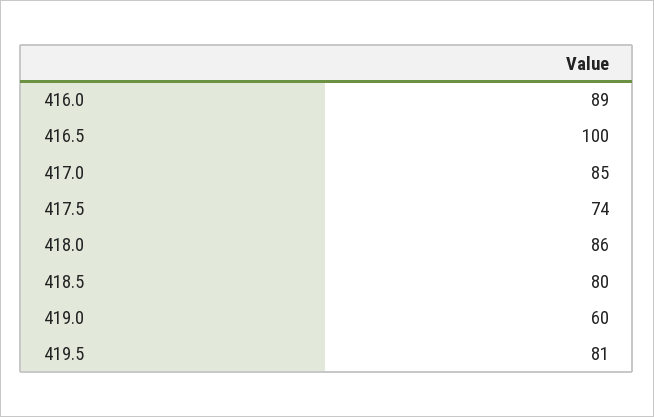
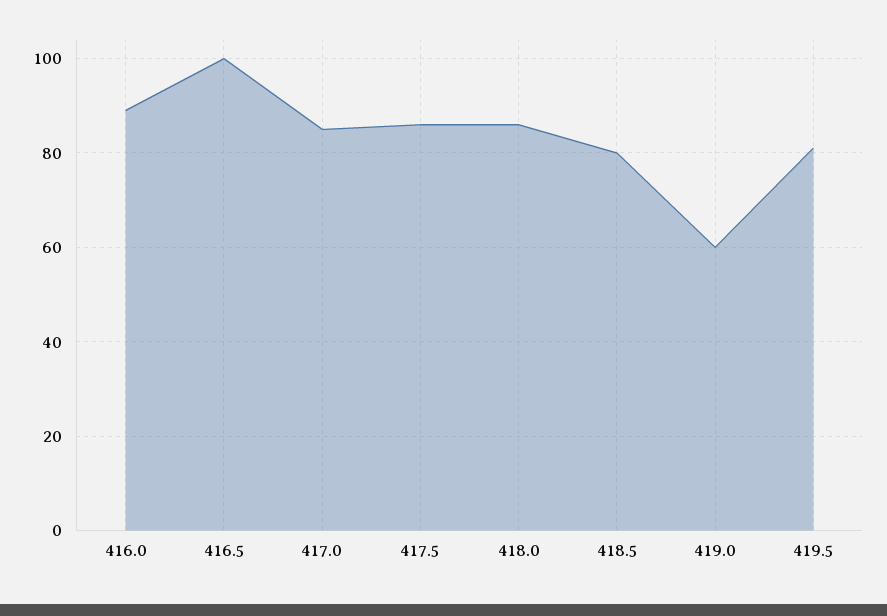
  {
    "416.0": 89,
    "416.5": 100,
    "417.0": 85,
-   "417.5": 74,
+   "417.5": 85,
    "418.0": 86,
    "418.5": 80,
    "419.0": 60,
    "419.5": 81
  }

